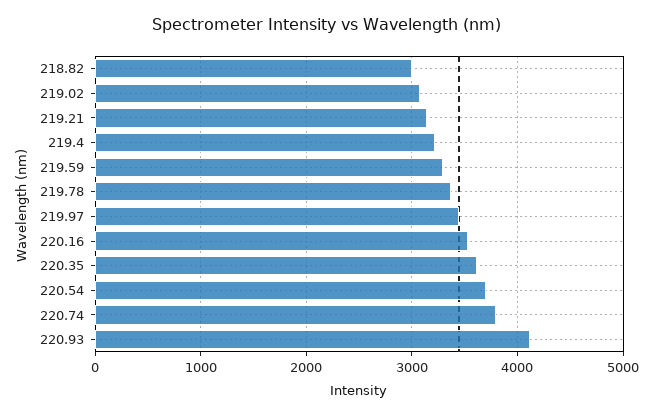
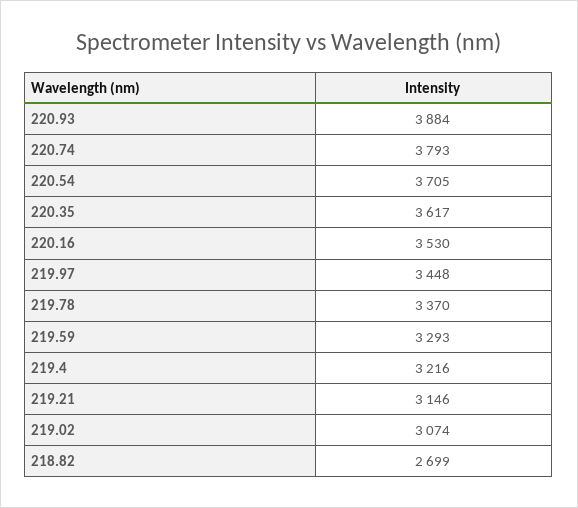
  {
-   "218.82": 3000,
+   "218.82": 2699,
    "219.02": 3074,
    "219.21": 3146,
    "219.4": 3216,
    "219.59": 3293,
    "219.78": 3370,
    "219.97": 3448,
    "220.16": 3530,
    "220.35": 3617,
    "220.54": 3705,
    "220.74": 3793,
-   "220.93": 4100
+   "220.93": 3884
  }

